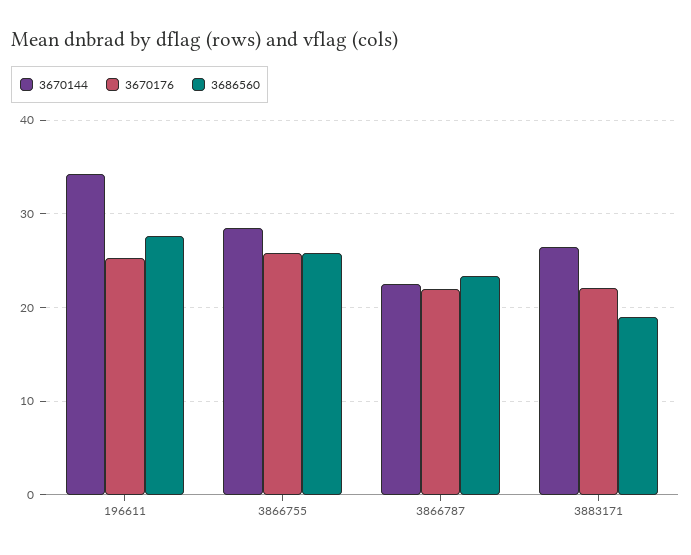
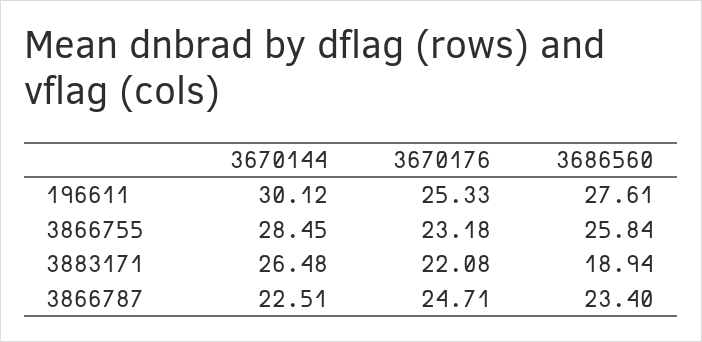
  {
    "3670144": {
-     "196611": 34,
+     "196611": 30.12,
      "3866755": 28.45,
      "3866787": 22.51,
      "3883171": 26.48
    },
    "3670176": {
      "196611": 25.33,
-     "3866755": 26,
+     "3866755": 23.18,
-     "3866787": 22,
+     "3866787": 24.71,
      "3883171": 22.08
    },
    "3686560": {
      "196611": 27.61,
      "3866755": 25.84,
      "3866787": 23.4,
      "3883171": 18.94
    }
  }

